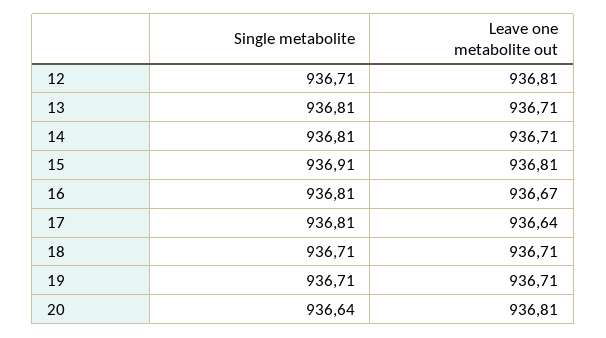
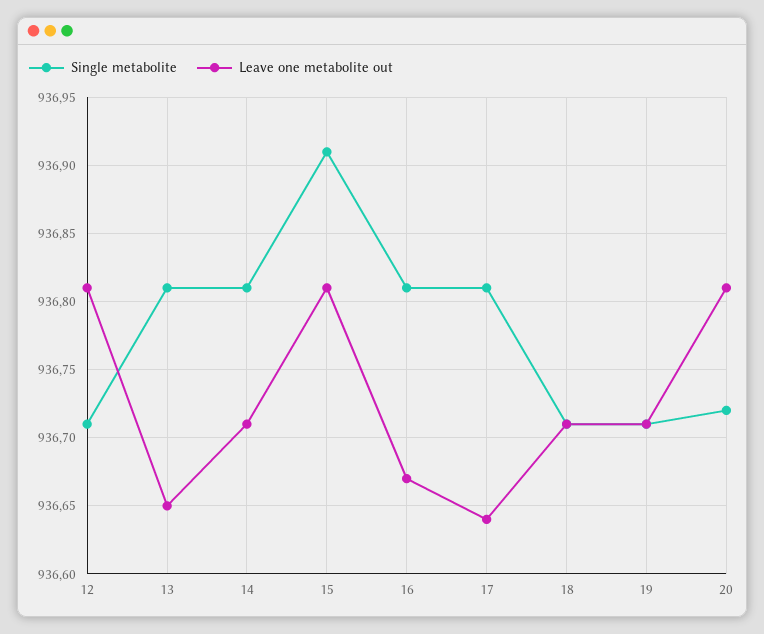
  {
    "Single metabolite": {
      "12": 936.71,
      "13": 936.81,
      "14": 936.81,
      "15": 936.91,
      "16": 936.81,
      "17": 936.81,
      "18": 936.71,
      "19": 936.71,
-     "20": 936.64
+     "20": 936.72
    },
    "Leave one metabolite out": {
      "12": 936.81,
-     "13": 936.71,
+     "13": 936.65,
      "14": 936.71,
      "15": 936.81,
      "16": 936.67,
      "17": 936.64,
      "18": 936.71,
      "19": 936.71,
      "20": 936.81
    }
  }

